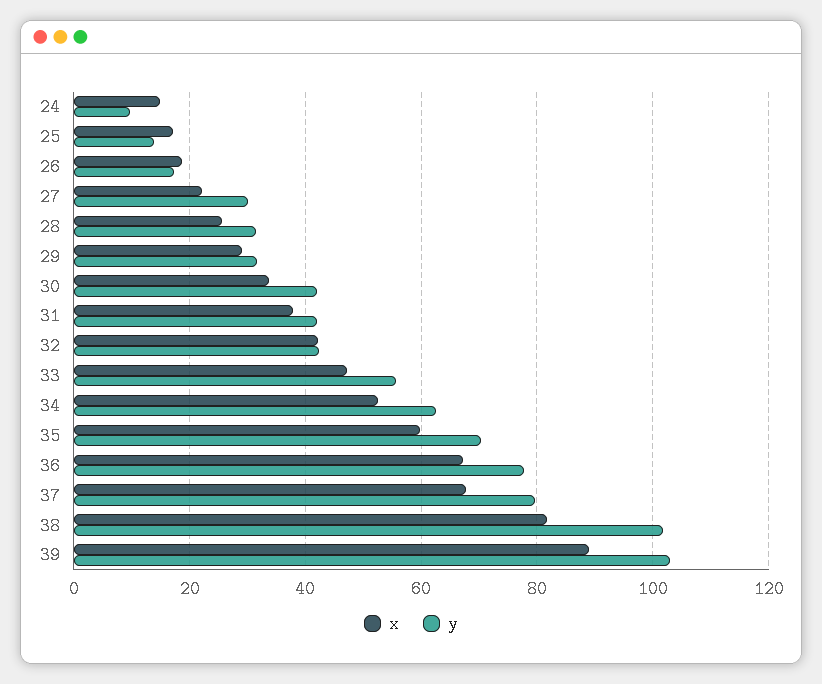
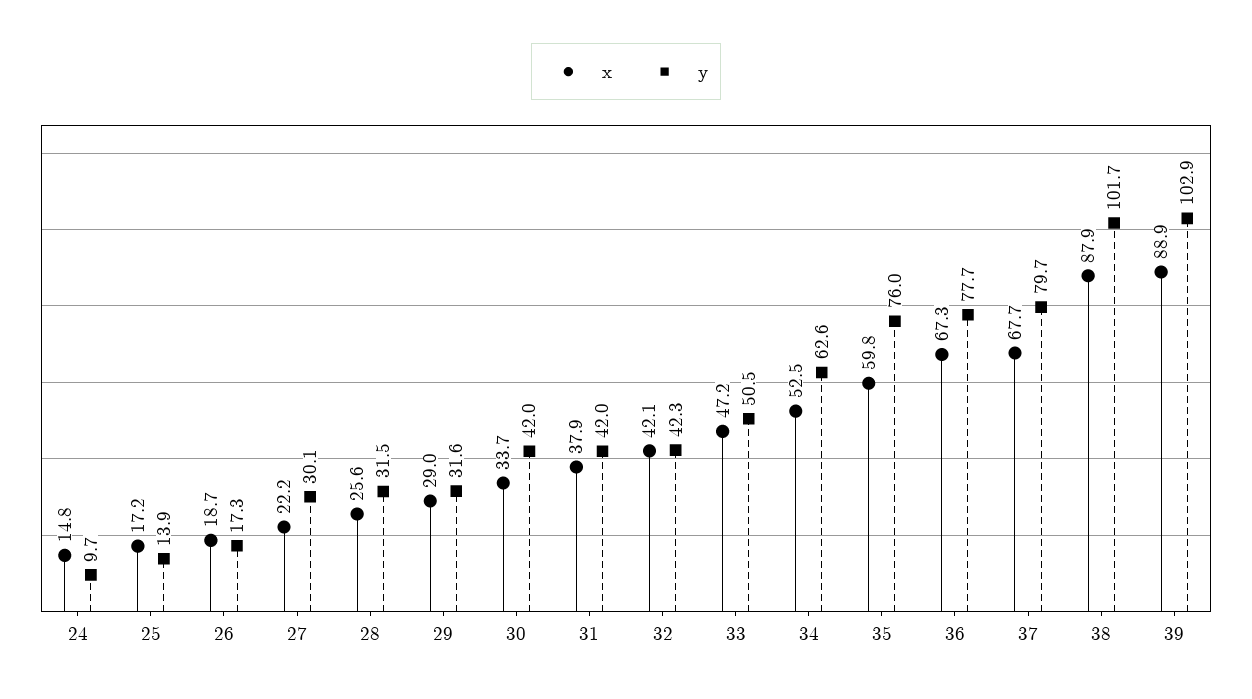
  {
    "x": {
      "24": 14.8,
      "25": 17.2,
      "26": 18.7,
      "27": 22.2,
      "28": 25.6,
      "29": 29,
      "30": 33.7,
      "31": 37.9,
      "32": 42.1,
      "33": 47.2,
      "34": 52.5,
      "35": 59.8,
      "36": 67.3,
      "37": 67.7,
-     "38": 82,
+     "38": 87.9,
      "39": 88.9
    },
    "y": {
      "24": 9.7,
      "25": 13.9,
      "26": 17.3,
      "27": 30.1,
      "28": 31.5,
      "29": 31.6,
      "30": 42,
      "31": 42,
      "32": 42.3,
-     "33": 56,
+     "33": 50.5,
      "34": 62.6,
-     "35": 70,
+     "35": 76,
      "36": 77.7,
      "37": 79.7,
      "38": 101.7,
      "39": 102.9
    }
  }

